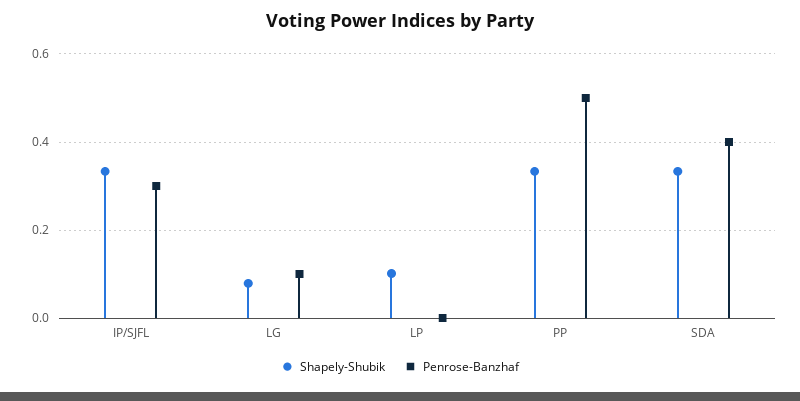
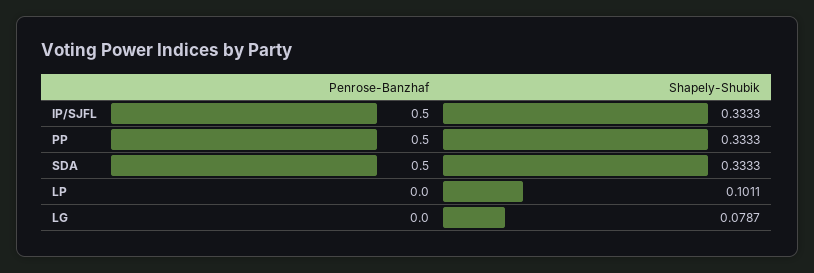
  {
    "Shapely-Shubik": {
      "IP/SJFL": 0.3333,
      "LG": 0.0787,
      "LP": 0.1011,
      "PP": 0.3333,
      "SDA": 0.3333
    },
    "Penrose-Banzhaf": {
-     "IP/SJFL": 0.3,
+     "IP/SJFL": 0.5,
-     "LG": 0.1,
+     "LG": 0,
      "LP": 0,
      "PP": 0.5,
-     "SDA": 0.4
+     "SDA": 0.5
    }
  }

